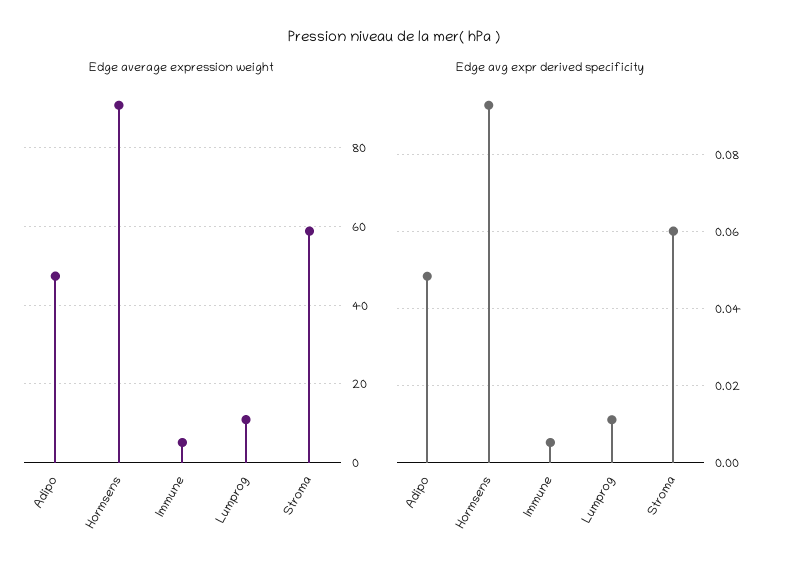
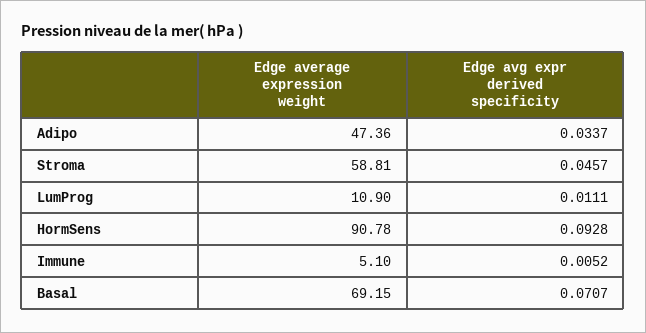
  {
    "Edge average expression weight": {
      "Adipo": 47.36,
      "Hormsens": 90.78,
      "Immune": 5.1,
      "Lumprog": 10.9,
-     "Stroma": 58.81
+     "Stroma": 58.81,
+     "Basal": 69.15
    },
    "Edge avg expr derived specificity": {
-     "Adipo": 0.048,
+     "Adipo": 0.0337,
      "Hormsens": 0.0928,
      "Immune": 0.0052,
      "Lumprog": 0.0111,
-     "Stroma": 0.06
+     "Stroma": 0.0457,
+     "Basal": 0.0707
    }
  }

